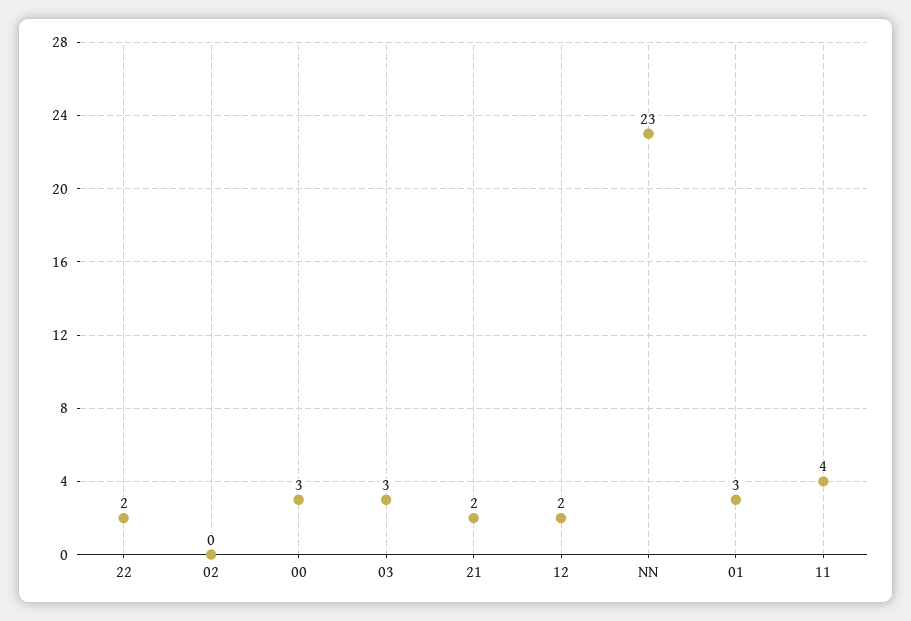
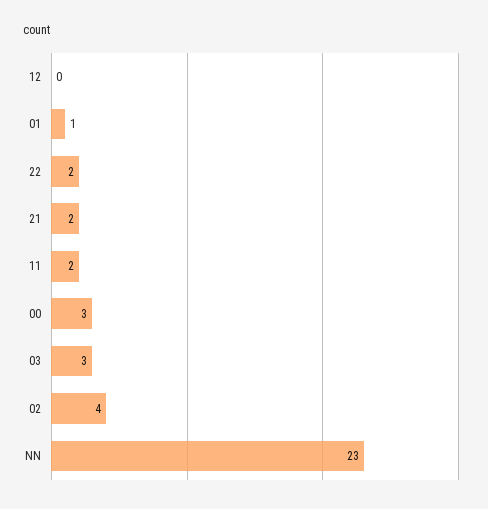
  {
    "22": 2,
-   "02": 0,
+   "02": 4,
    "00": 3,
    "03": 3,
    "21": 2,
-   "12": 2,
+   "12": 0,
    "NN": 23,
-   "01": 3,
+   "01": 1,
-   "11": 4
+   "11": 2
  }

